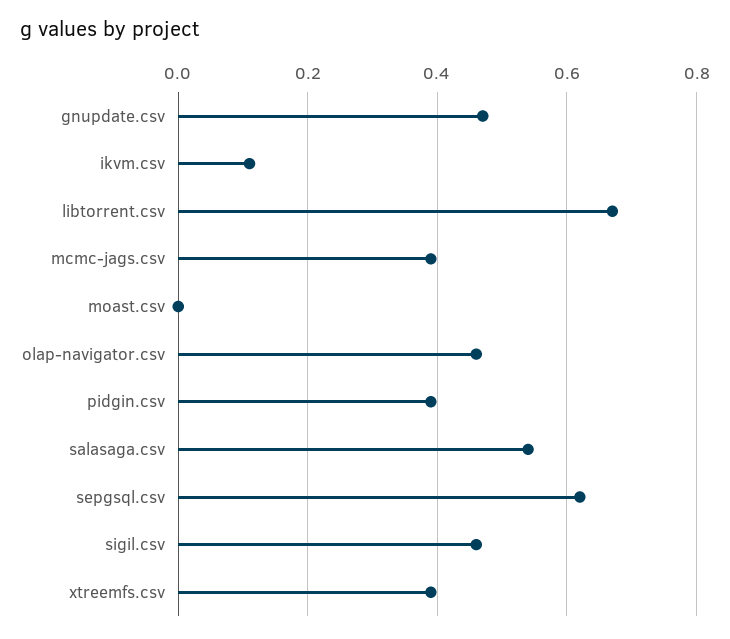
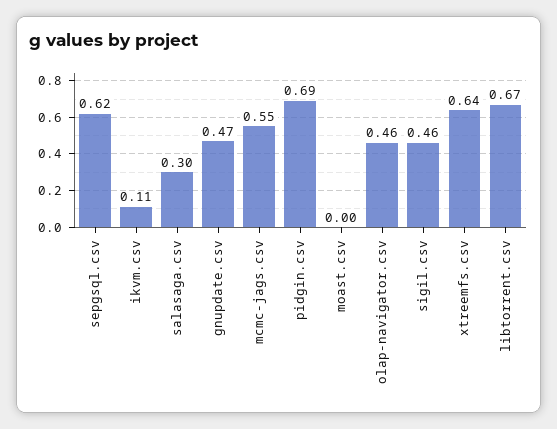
  {
    "gnupdate.csv": 0.47,
    "ikvm.csv": 0.11,
    "libtorrent.csv": 0.67,
-   "mcmc-jags.csv": 0.4,
+   "mcmc-jags.csv": 0.55,
    "moast.csv": 0,
    "olap-navigator.csv": 0.46,
-   "pidgin.csv": 0.4,
+   "pidgin.csv": 0.69,
-   "salasaga.csv": 0.55,
+   "salasaga.csv": 0.3,
    "sepgsql.csv": 0.62,
    "sigil.csv": 0.46,
-   "xtreemfs.csv": 0.4
+   "xtreemfs.csv": 0.64
  }

